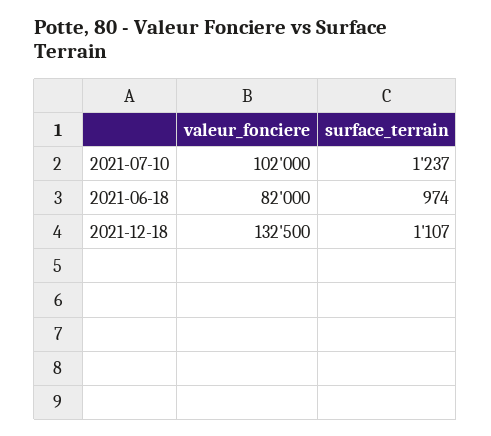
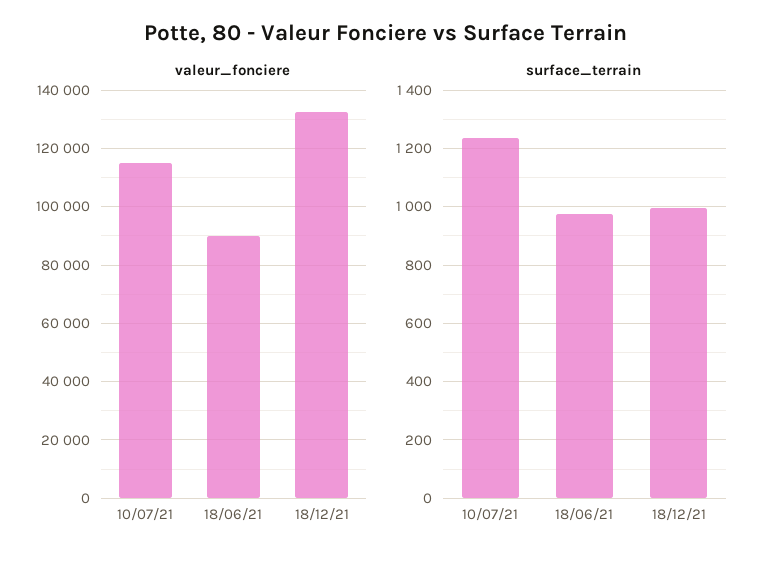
  {
    "valeur_fonciere": {
-     "2021-07-10": 102000,
+     "2021-07-10": 115000,
-     "2021-06-18": 82000,
+     "2021-06-18": 90000,
      "2021-12-18": 132500
    },
    "surface_terrain": {
      "2021-07-10": 1237,
      "2021-06-18": 974,
-     "2021-12-18": 1107
+     "2021-12-18": 1000
    }
  }

